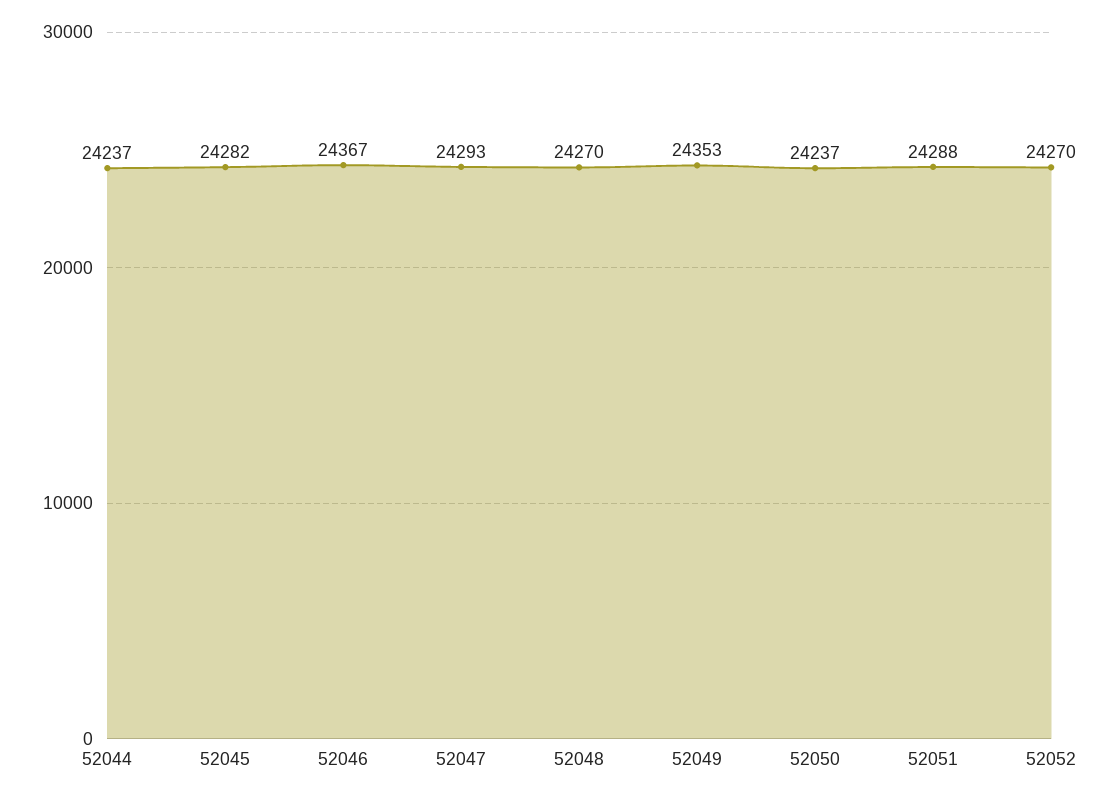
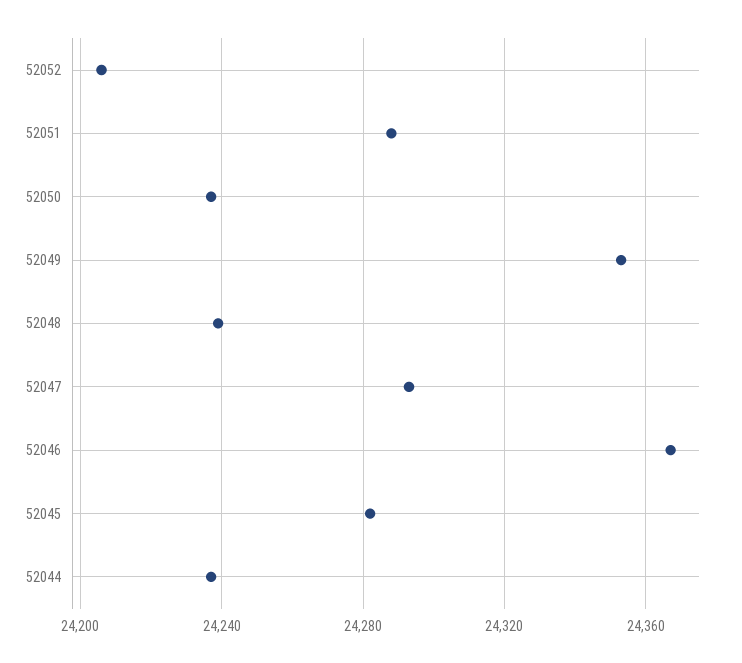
  {
    "52044": 24237,
    "52045": 24282,
    "52046": 24367,
    "52047": 24293,
-   "52048": 24270,
+   "52048": 24240,
    "52049": 24353,
    "52050": 24237,
    "52051": 24288,
-   "52052": 24270
+   "52052": 24205
  }

